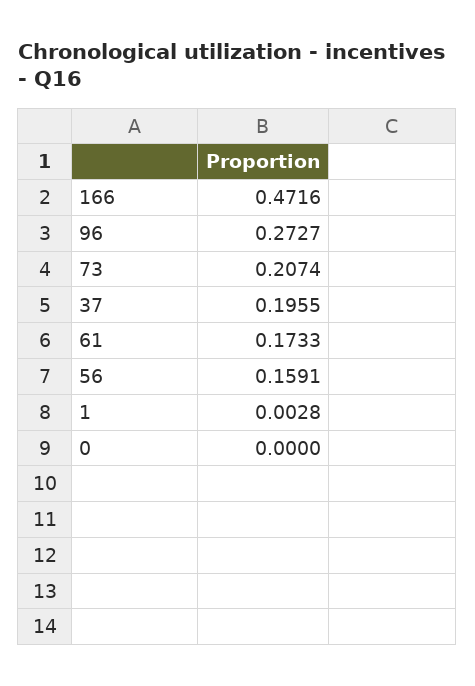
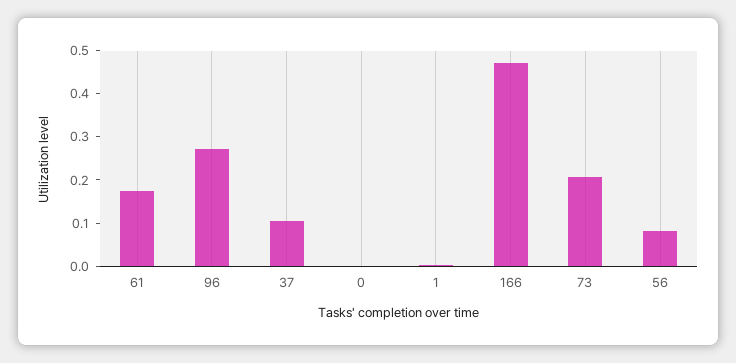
  {
    "166": 0.4716,
    "96": 0.2727,
    "73": 0.2074,
-   "37": 0.1955,
+   "37": 0.1,
    "61": 0.1733,
-   "56": 0.1591,
+   "56": 0.08,
    "1": 0.0028,
    "0": 0
  }

